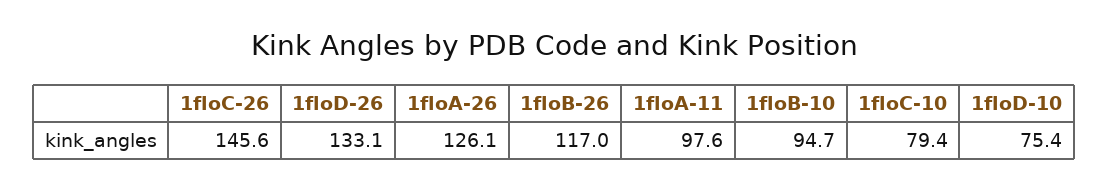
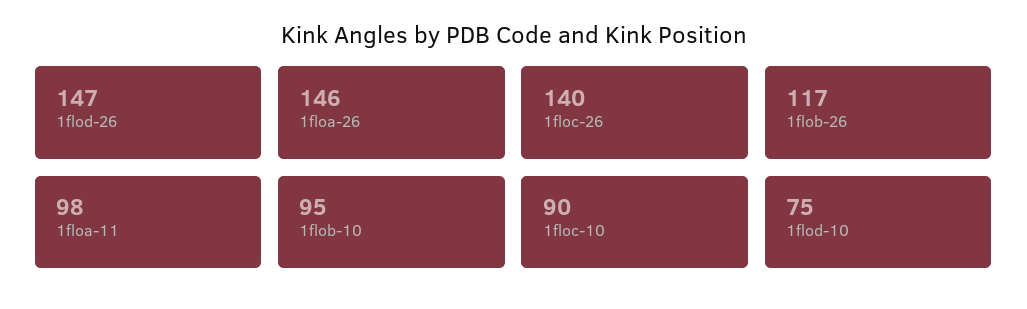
  {
-   "1floC-26": 145.6,
+   "1floC-26": 140,
-   "1floD-26": 133.1,
+   "1floD-26": 147,
-   "1floA-26": 126.1,
+   "1floA-26": 146,
    "1floB-26": 117,
    "1floA-11": 97.6,
    "1floB-10": 94.7,
-   "1floC-10": 79.4,
+   "1floC-10": 90,
    "1floD-10": 75.4
  }

